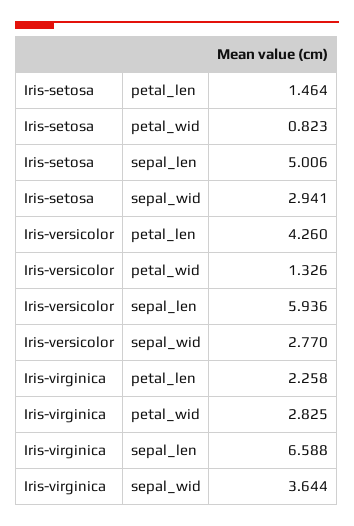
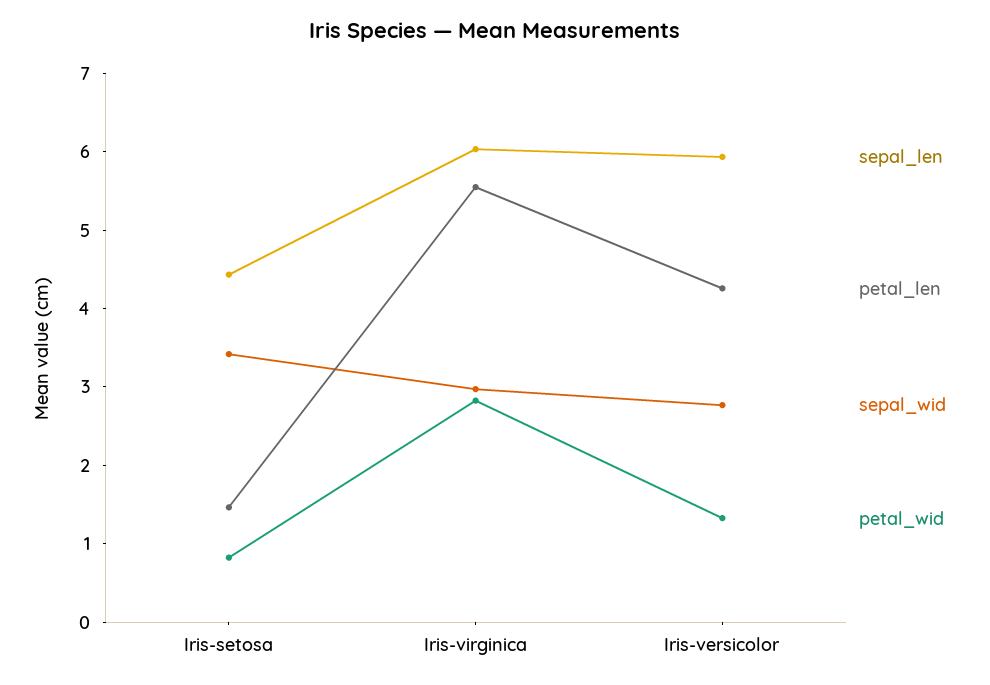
  {
    "petal_len": {
      "Iris-setosa": 1.464,
      "Iris-versicolor": 4.26,
-     "Iris-virginica": 2.258
+     "Iris-virginica": 5.6
    },
    "petal_wid": {
      "Iris-setosa": 0.823,
      "Iris-versicolor": 1.326,
      "Iris-virginica": 2.825
    },
    "sepal_len": {
-     "Iris-setosa": 5.006,
+     "Iris-setosa": 4.4,
      "Iris-versicolor": 5.936,
-     "Iris-virginica": 6.588
+     "Iris-virginica": 6
    },
    "sepal_wid": {
-     "Iris-setosa": 2.941,
+     "Iris-setosa": 3.4,
      "Iris-versicolor": 2.77,
-     "Iris-virginica": 3.644
+     "Iris-virginica": 3
    }
  }

